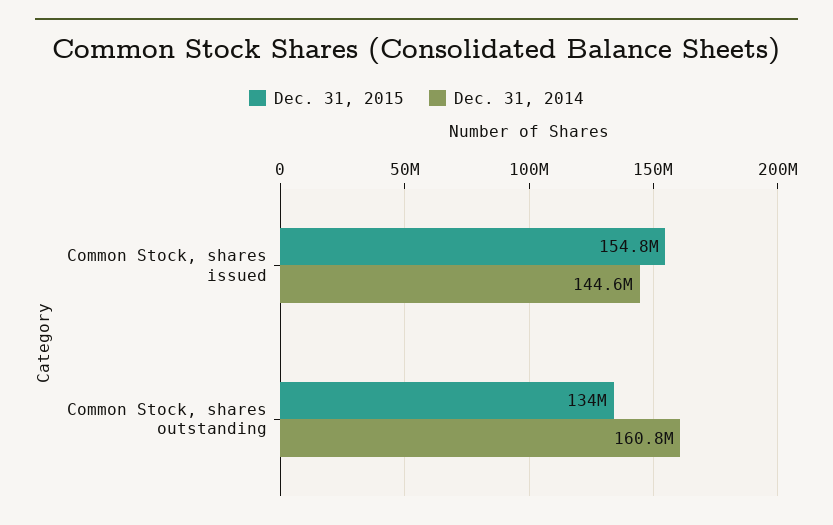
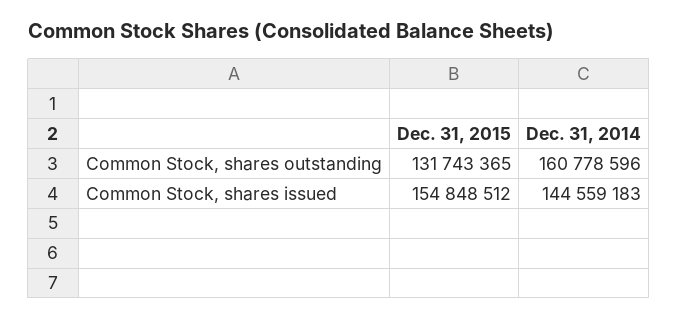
  {
    "Dec. 31, 2015": {
      "Common Stock, shares issued": 154848512,
-     "Common Stock, shares outstanding": 134000000
+     "Common Stock, shares outstanding": 131743365
    },
    "Dec. 31, 2014": {
      "Common Stock, shares issued": 144559183,
      "Common Stock, shares outstanding": 160778596
    }
  }

